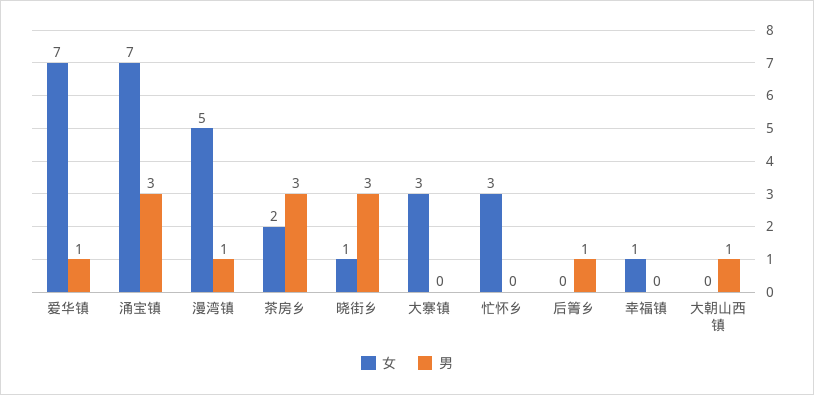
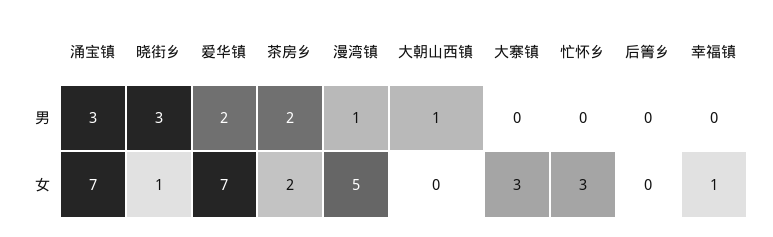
  {
    "女": {
      "爱华镇": 7,
      "涌宝镇": 7,
      "漫湾镇": 5,
      "茶房乡": 2,
      "晓街乡": 1,
      "大寨镇": 3,
      "忙怀乡": 3,
      "后箐乡": 0,
      "幸福镇": 1,
      "大朝山西镇": 0
    },
    "男": {
-     "爱华镇": 1,
+     "爱华镇": 2,
      "涌宝镇": 3,
      "漫湾镇": 1,
-     "茶房乡": 3,
+     "茶房乡": 2,
      "晓街乡": 3,
      "大寨镇": 0,
      "忙怀乡": 0,
-     "后箐乡": 1,
+     "后箐乡": 0,
      "幸福镇": 0,
      "大朝山西镇": 1
    }
  }

